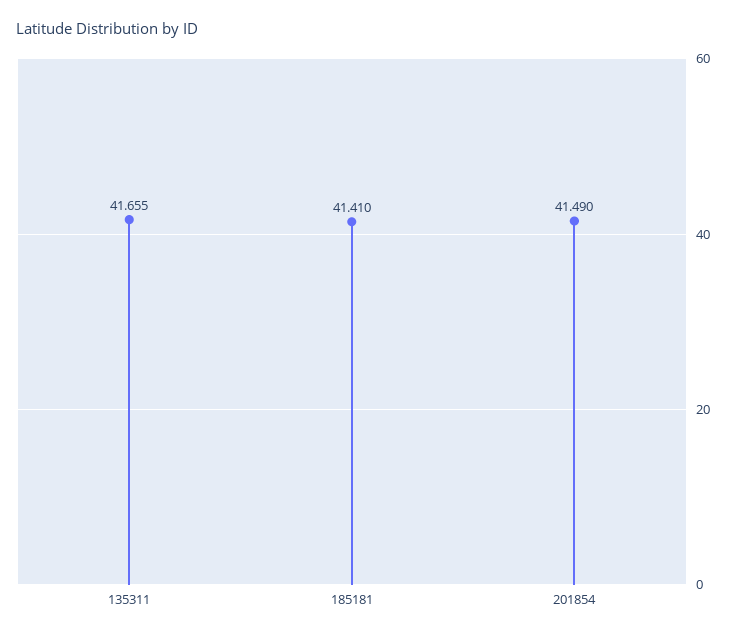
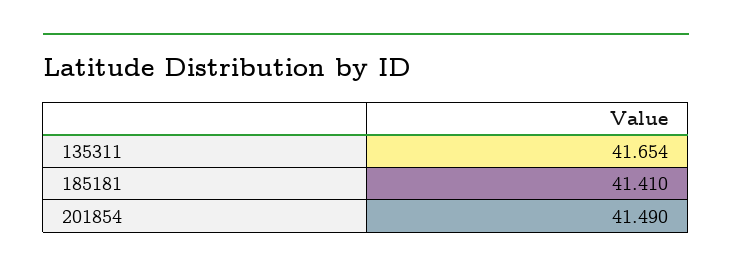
  {
-   "135311": 41.655,
+   "135311": 41.654,
    "185181": 41.41,
    "201854": 41.49
  }

